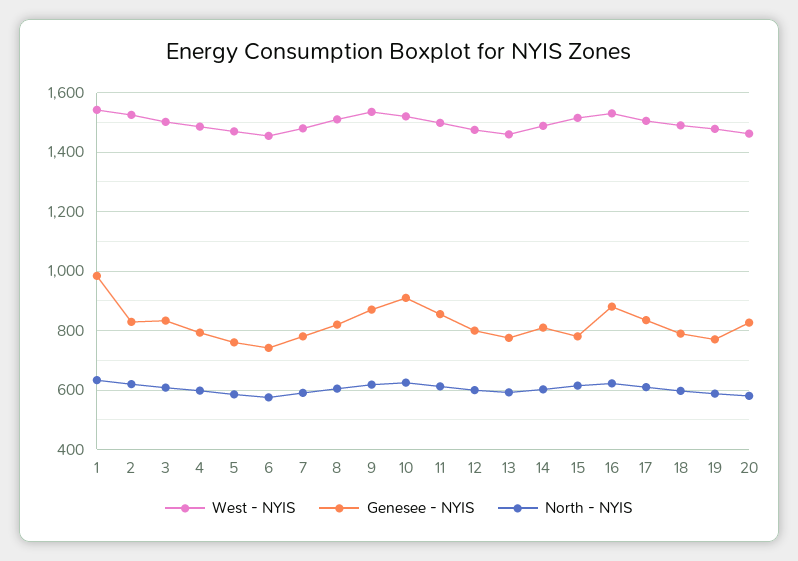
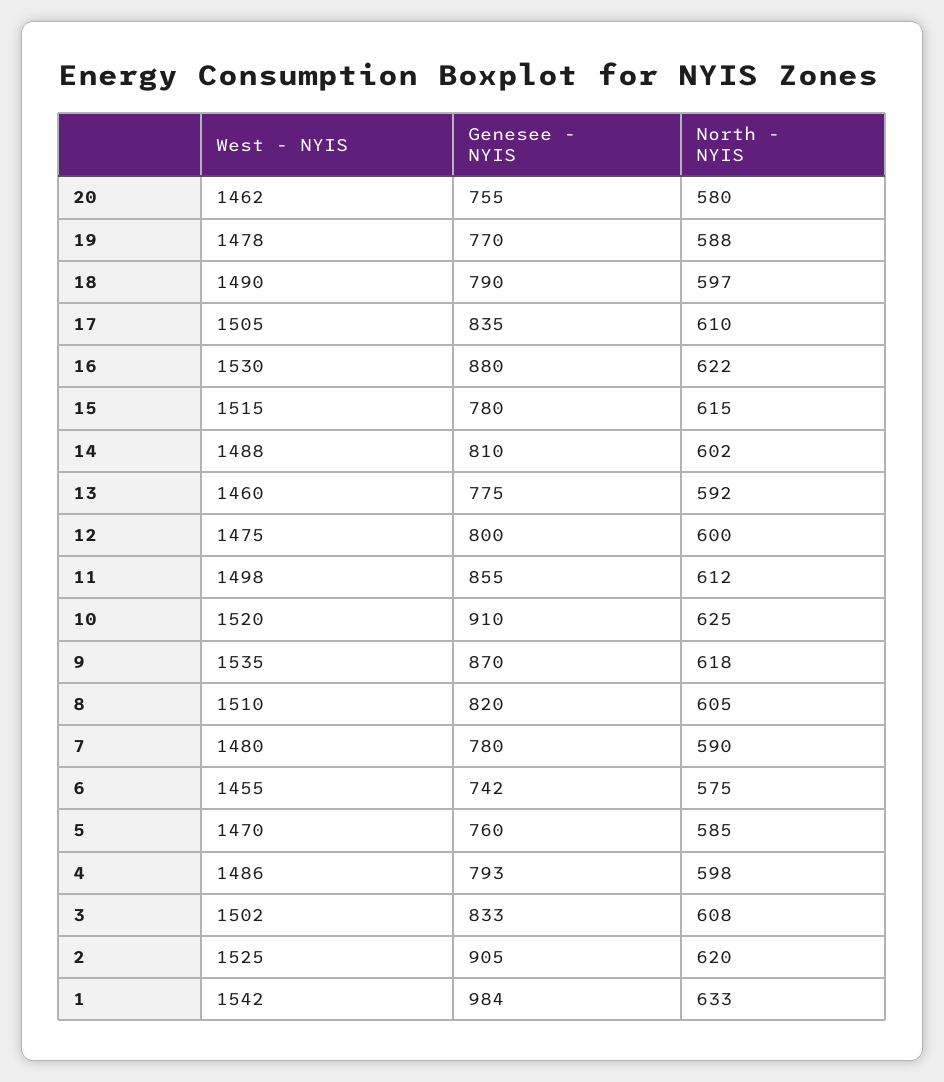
  {
    "West - NYIS": {
      "1": 1542,
      "2": 1525,
      "3": 1502,
      "4": 1486,
      "5": 1470,
      "6": 1455,
      "7": 1480,
      "8": 1510,
      "9": 1535,
      "10": 1520,
      "11": 1498,
      "12": 1475,
      "13": 1460,
      "14": 1488,
      "15": 1515,
      "16": 1530,
      "17": 1505,
      "18": 1490,
      "19": 1478,
      "20": 1462
    },
    "Genesee - NYIS": {
      "1": 984,
-     "2": 825,
+     "2": 905,
      "3": 833,
      "4": 793,
      "5": 760,
      "6": 742,
      "7": 780,
      "8": 820,
      "9": 870,
      "10": 910,
      "11": 855,
      "12": 800,
      "13": 775,
      "14": 810,
      "15": 780,
      "16": 880,
      "17": 835,
      "18": 790,
      "19": 770,
-     "20": 825
+     "20": 755
    },
    "North - NYIS": {
      "1": 633,
      "2": 620,
      "3": 608,
      "4": 598,
      "5": 585,
      "6": 575,
      "7": 590,
      "8": 605,
      "9": 618,
      "10": 625,
      "11": 612,
      "12": 600,
      "13": 592,
      "14": 602,
      "15": 615,
      "16": 622,
      "17": 610,
      "18": 597,
      "19": 588,
      "20": 580
    }
  }

